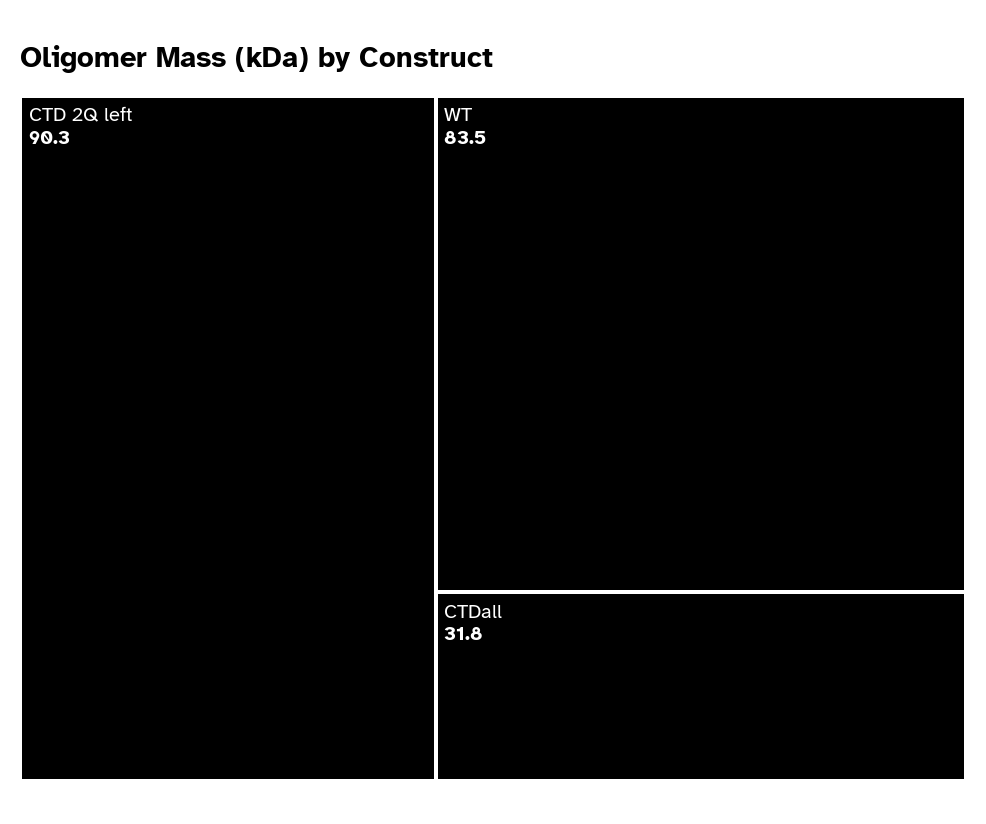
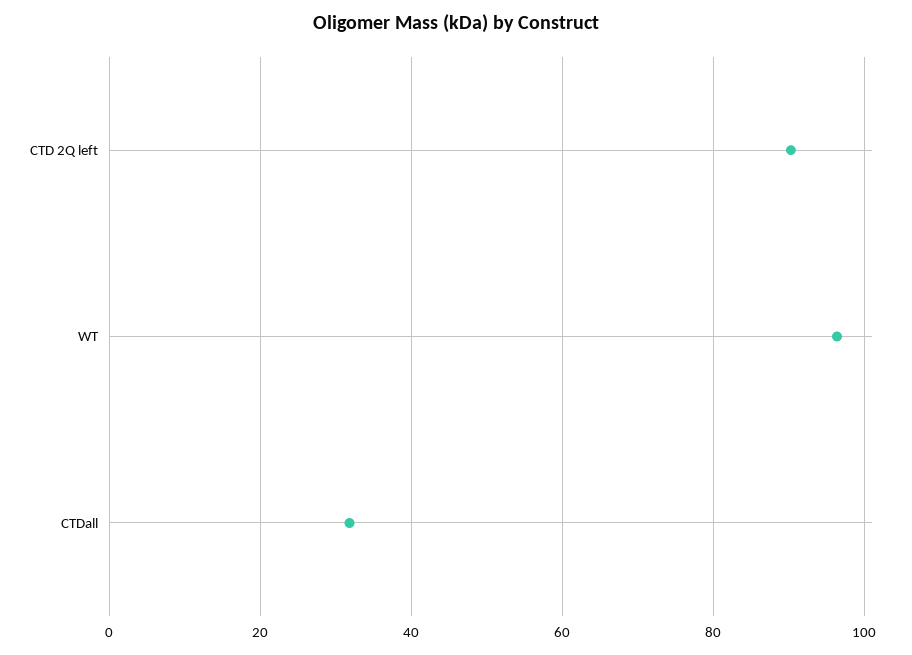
  {
    "CTD 2Q left": 90.3,
-   "WT": 83.5,
+   "WT": 96,
    "CTDall": 31.8
  }

